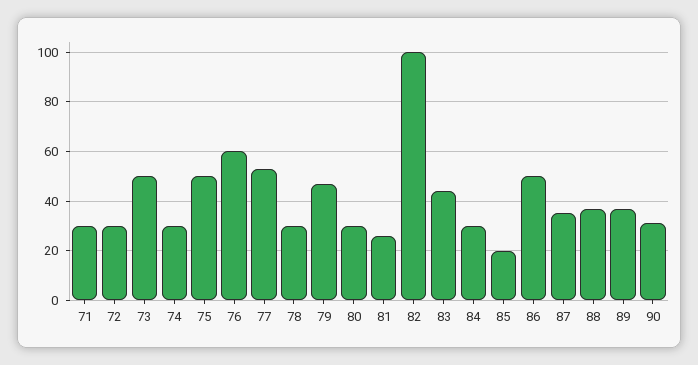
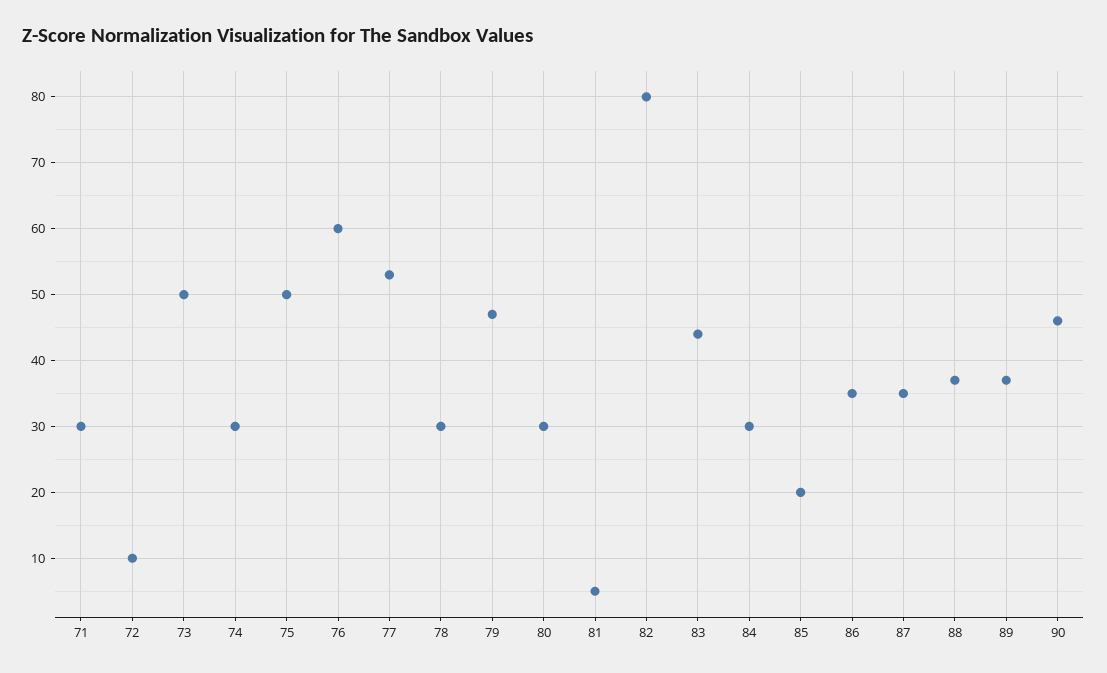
  {
    "71": 30,
-   "72": 30,
+   "72": 10,
    "73": 50,
    "74": 30,
    "75": 50,
    "76": 60,
    "77": 53,
    "78": 30,
    "79": 47,
    "80": 30,
-   "81": 25,
+   "81": 5,
-   "82": 100,
+   "82": 80,
    "83": 44,
    "84": 30,
    "85": 20,
-   "86": 50,
+   "86": 35,
    "87": 35,
    "88": 37,
    "89": 37,
-   "90": 30
+   "90": 46
  }

